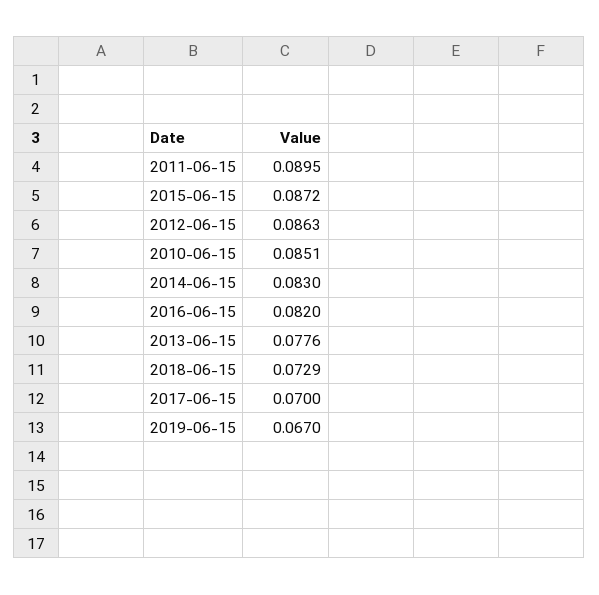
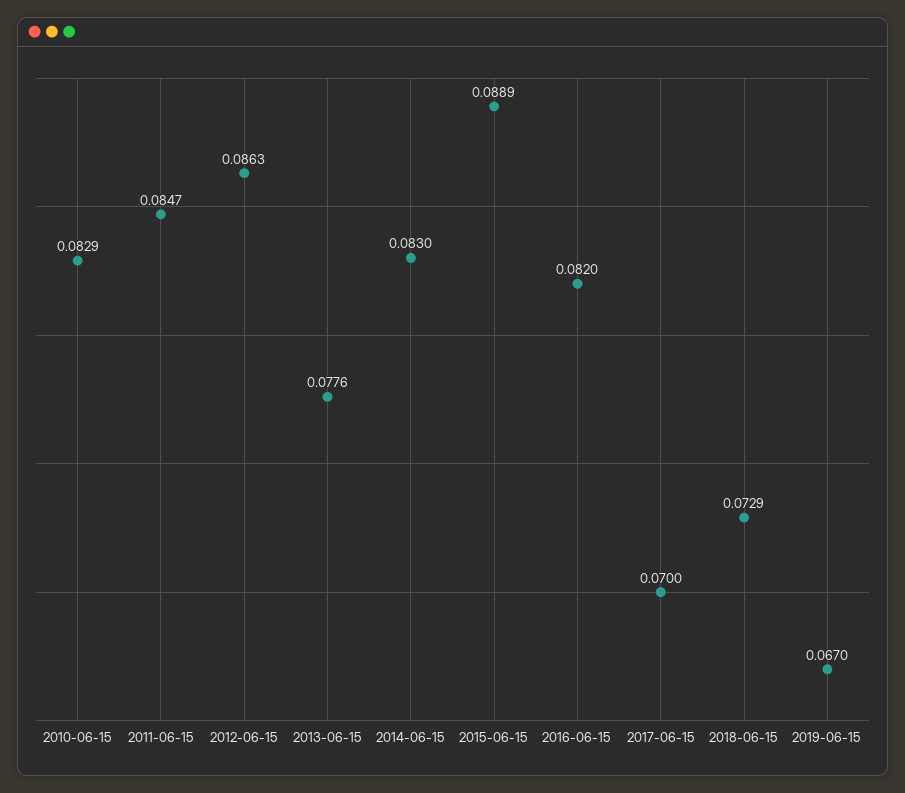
  {
-   "2011-06-15": 0.0895,
+   "2011-06-15": 0.0847,
-   "2015-06-15": 0.0872,
+   "2015-06-15": 0.0889,
    "2012-06-15": 0.0863,
-   "2010-06-15": 0.0851,
+   "2010-06-15": 0.0829,
    "2014-06-15": 0.083,
    "2016-06-15": 0.082,
    "2013-06-15": 0.0776,
    "2018-06-15": 0.0729,
    "2017-06-15": 0.07,
    "2019-06-15": 0.067
  }

